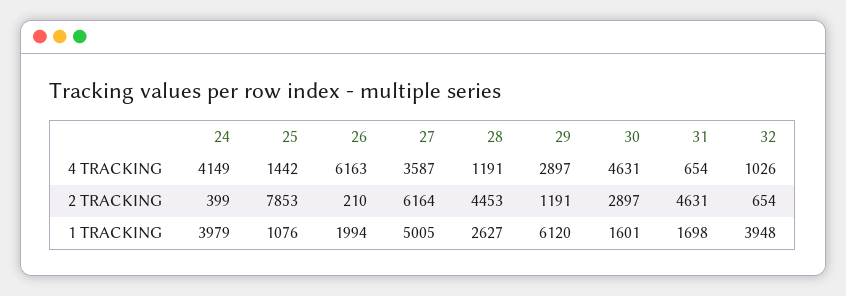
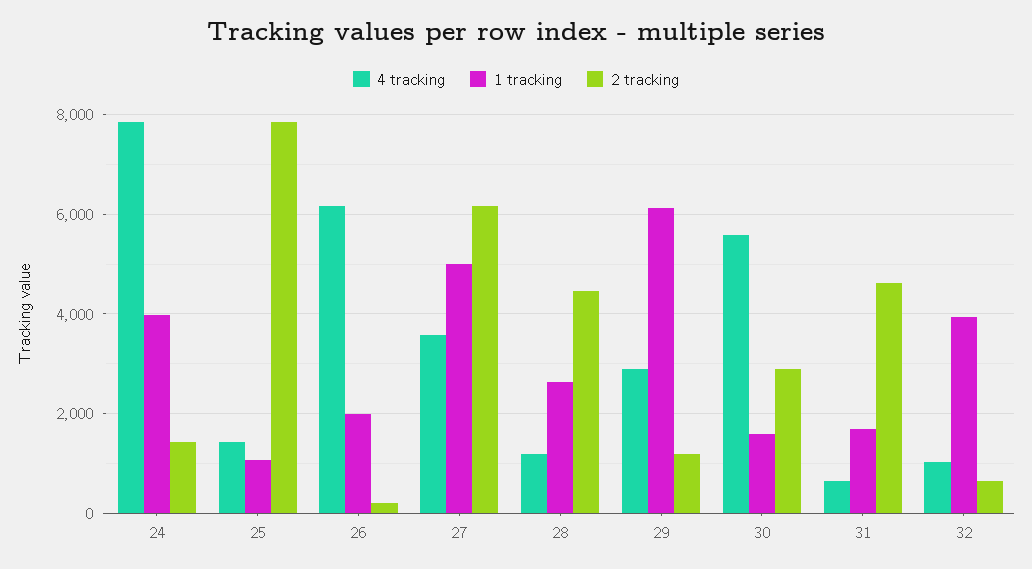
  {
    "4 TRACKING": {
-     "24": 4149,
+     "24": 7800,
      "25": 1442,
      "26": 6163,
      "27": 3587,
      "28": 1191,
      "29": 2897,
-     "30": 4631,
+     "30": 5600,
      "31": 654,
      "32": 1026
    },
    "2 TRACKING": {
-     "24": 399,
+     "24": 1400,
      "25": 7853,
      "26": 210,
      "27": 6164,
      "28": 4453,
      "29": 1191,
      "30": 2897,
      "31": 4631,
      "32": 654
    },
    "1 TRACKING": {
      "24": 3979,
      "25": 1076,
      "26": 1994,
      "27": 5005,
      "28": 2627,
      "29": 6120,
      "30": 1601,
      "31": 1698,
      "32": 3948
    }
  }

